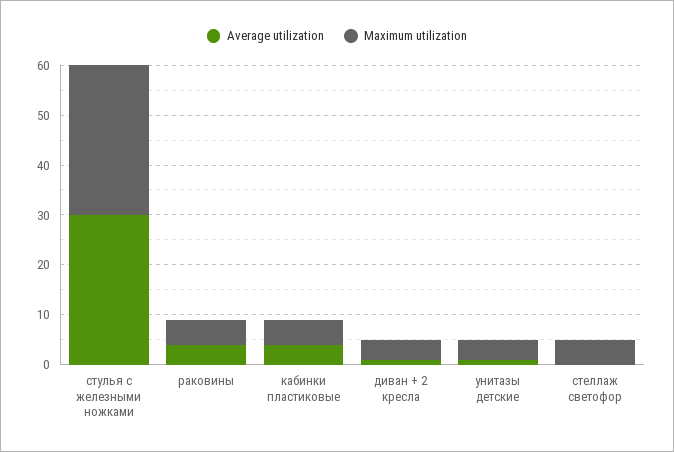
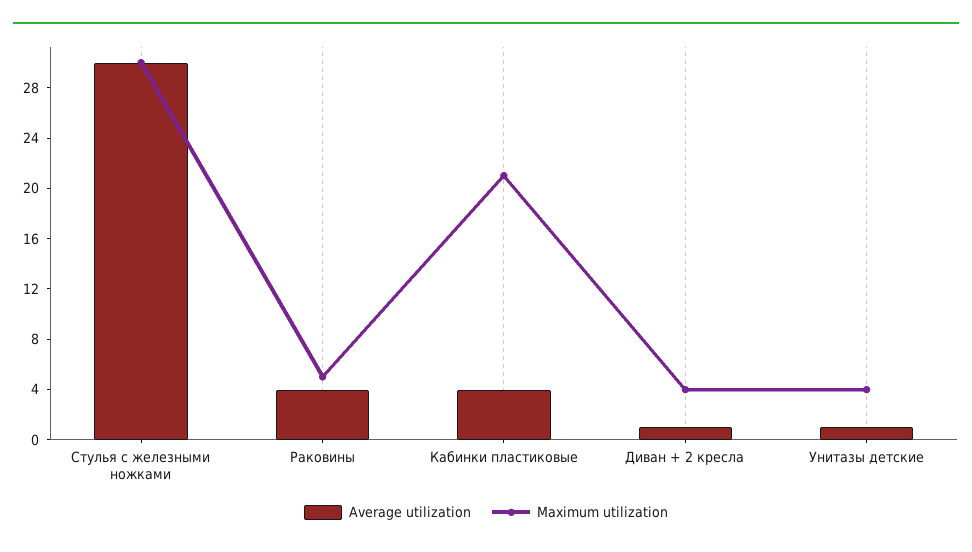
  {
    "Average utilization": {
      "стулья с железными ножками": 30,
      "раковины": 4,
      "кабинки пластиковые": 4,
      "диван + 2 кресла": 1,
-     "унитазы детские": 1,
+     "унитазы детские": 1
-     "стеллаж светофор": 0
    },
    "Maximum utilization": {
      "стулья с железными ножками": 30,
      "раковины": 5,
-     "кабинки пластиковые": 5,
+     "кабинки пластиковые": 21,
      "диван + 2 кресла": 4,
-     "унитазы детские": 4,
+     "унитазы детские": 4
-     "стеллаж светофор": 5
    }
  }

